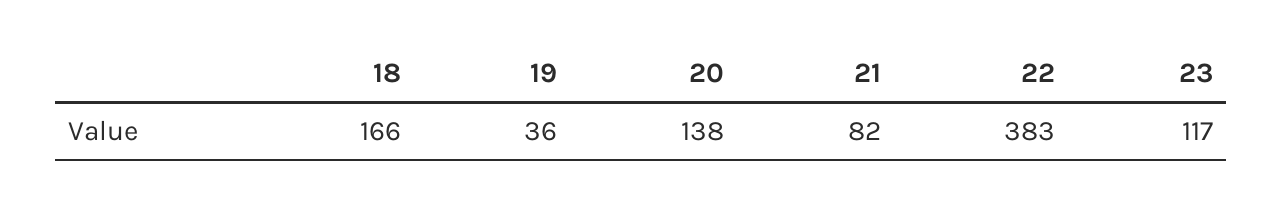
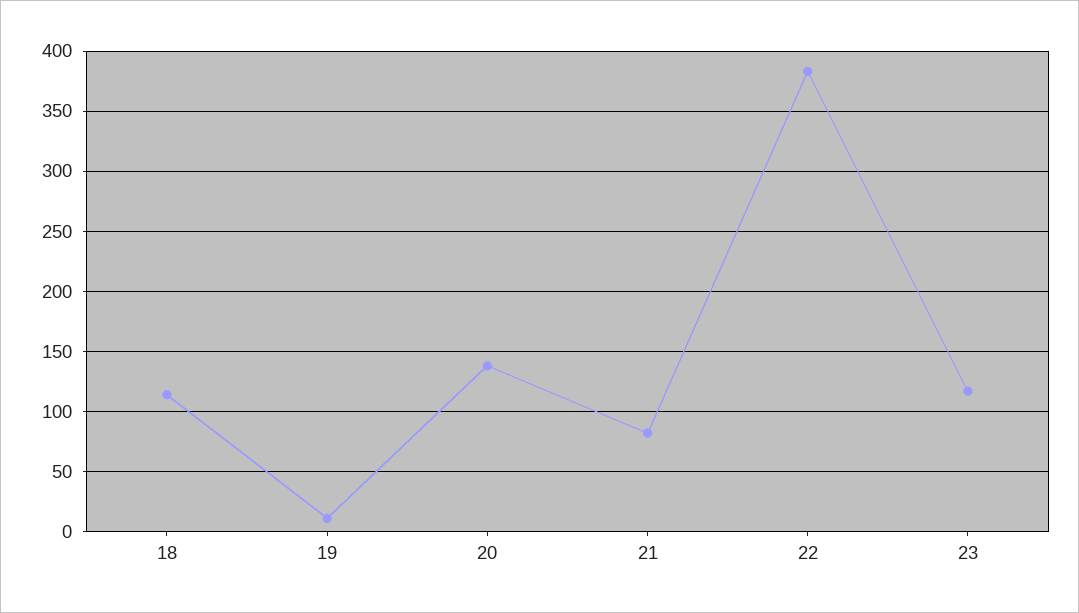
  {
-   "18": 166,
+   "18": 115,
-   "19": 36,
+   "19": 10,
    "20": 138,
    "21": 82,
    "22": 383,
    "23": 117
  }

